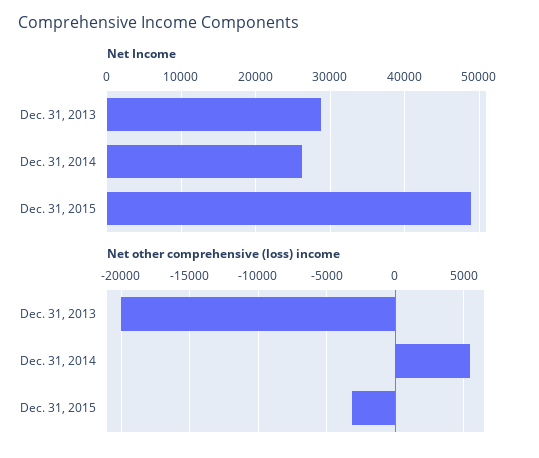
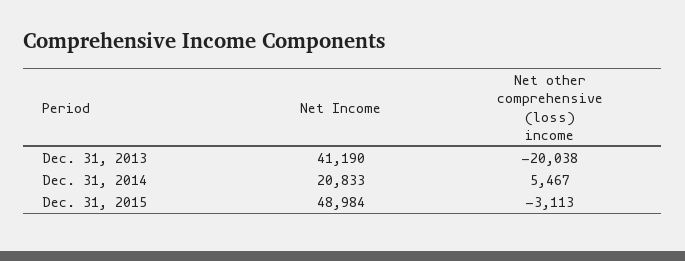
  {
    "Net Income": {
-     "Dec. 31, 2013": 29000,
+     "Dec. 31, 2013": 41190,
-     "Dec. 31, 2014": 26000,
+     "Dec. 31, 2014": 20833,
      "Dec. 31, 2015": 48984
    },
    "Net other comprehensive (loss) income": {
      "Dec. 31, 2013": -20038,
      "Dec. 31, 2014": 5467,
      "Dec. 31, 2015": -3113
    }
  }

